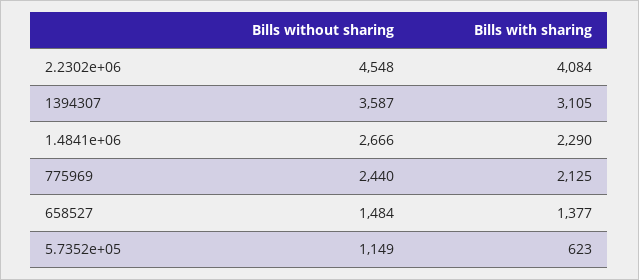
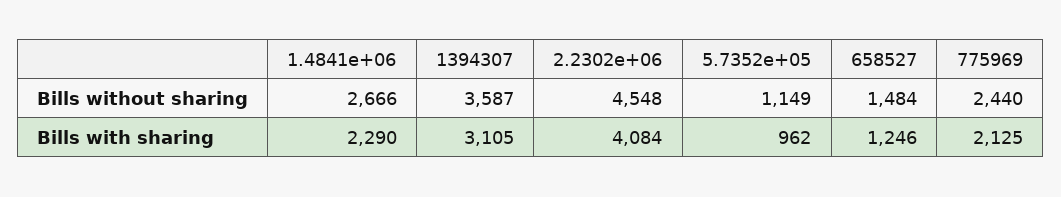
  {
    "Bills without sharing": {
      "2.2302e+06": 4548,
      "1394307": 3587,
      "1.4841e+06": 2666,
      "775969": 2440,
      "658527": 1484,
      "5.7352e+05": 1149
    },
    "Bills with sharing": {
      "2.2302e+06": 4084,
      "1394307": 3105,
      "1.4841e+06": 2290,
      "775969": 2125,
-     "658527": 1377,
+     "658527": 1246,
-     "5.7352e+05": 623
+     "5.7352e+05": 962
    }
  }

